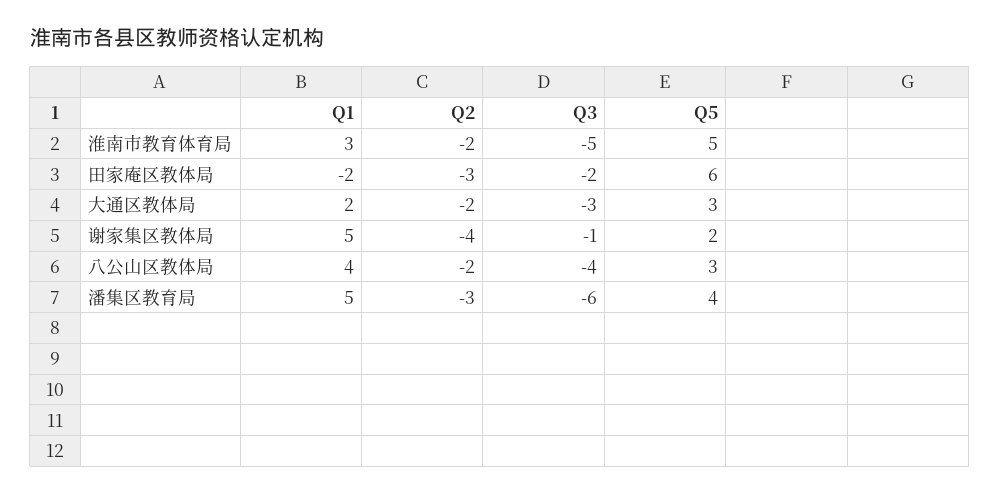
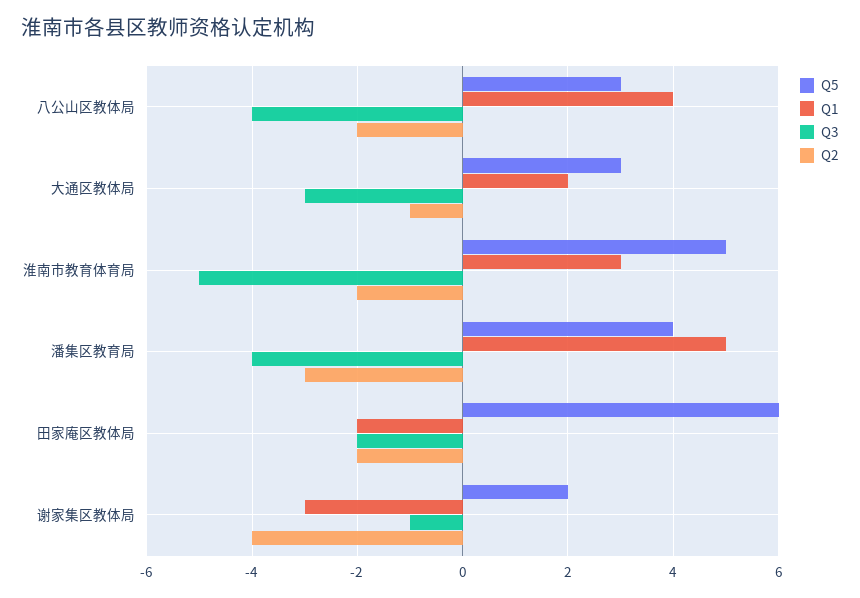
  {
    "Q1": {
      "淮南市教育体育局": 3,
      "田家庵区教体局": -2,
      "大通区教体局": 2,
-     "谢家集区教体局": 5,
+     "谢家集区教体局": -3,
      "八公山区教体局": 4,
      "潘集区教育局": 5
    },
    "Q2": {
      "淮南市教育体育局": -2,
-     "田家庵区教体局": -3,
+     "田家庵区教体局": -2,
-     "大通区教体局": -2,
+     "大通区教体局": -1,
      "谢家集区教体局": -4,
      "八公山区教体局": -2,
      "潘集区教育局": -3
    },
    "Q3": {
      "淮南市教育体育局": -5,
      "田家庵区教体局": -2,
      "大通区教体局": -3,
      "谢家集区教体局": -1,
      "八公山区教体局": -4,
-     "潘集区教育局": -6
+     "潘集区教育局": -4
    },
    "Q5": {
      "淮南市教育体育局": 5,
      "田家庵区教体局": 6,
      "大通区教体局": 3,
      "谢家集区教体局": 2,
      "八公山区教体局": 3,
      "潘集区教育局": 4
    }
  }

